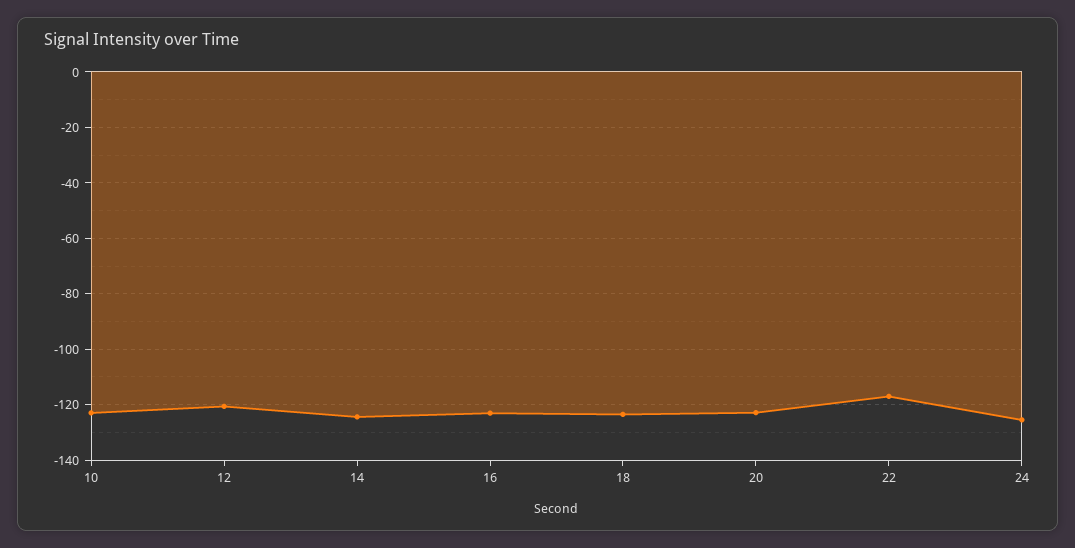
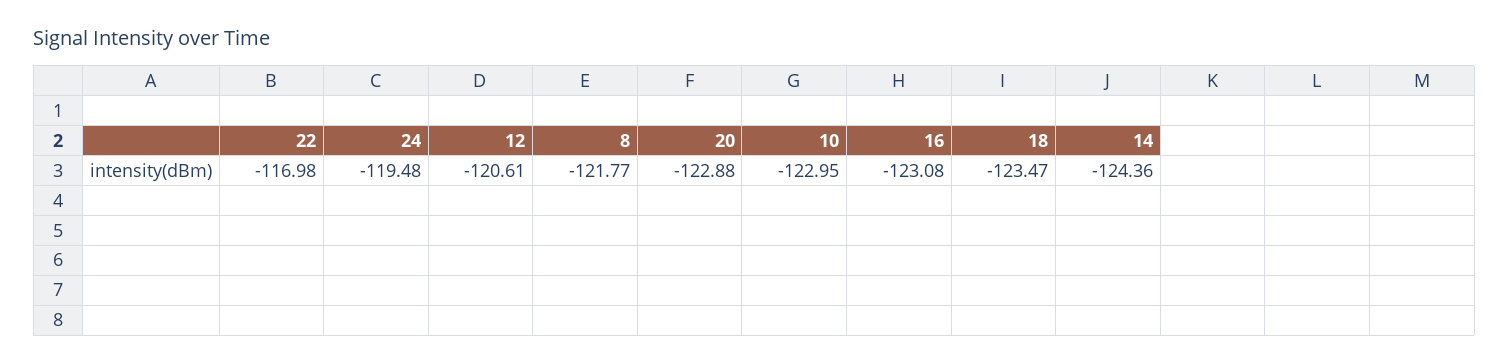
  {
    "10": -122.95,
    "12": -120.61,
    "14": -124.36,
    "16": -123.08,
    "18": -123.47,
    "20": -122.88,
    "22": -116.98,
-   "24": -125
+   "24": -119.48,
+   "8": -121.77
  }

